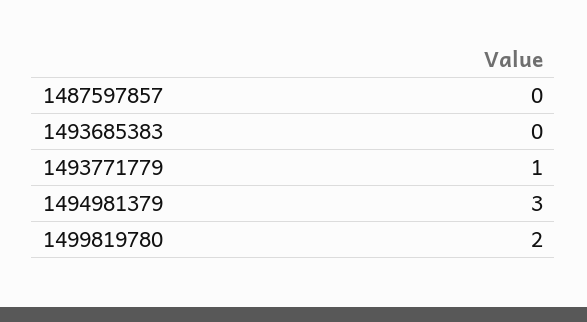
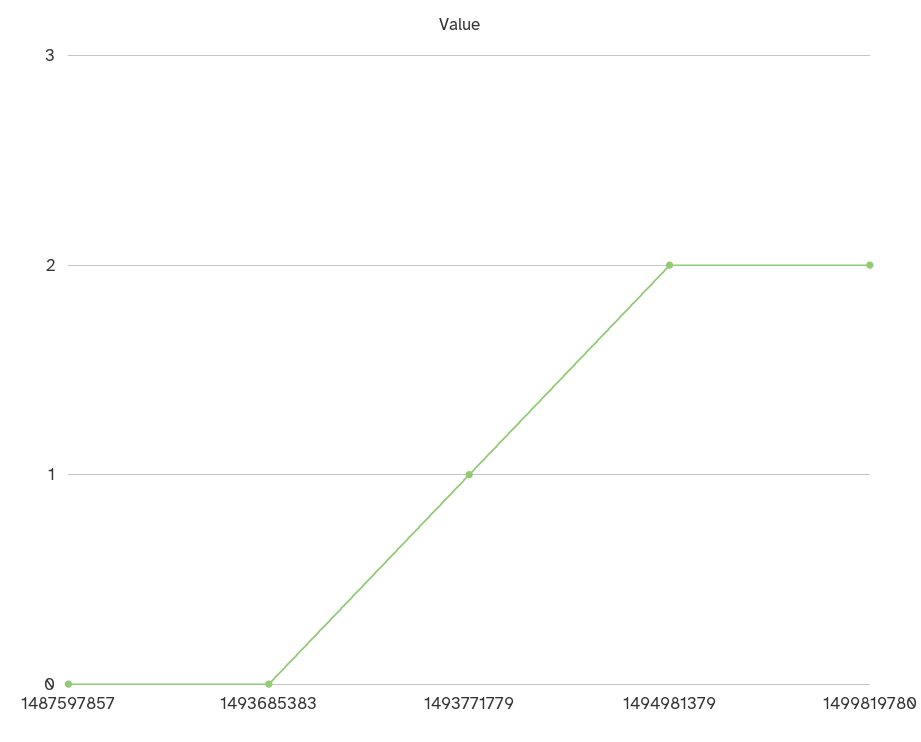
  {
    "1487597857": 0,
    "1493685383": 0,
    "1493771779": 1,
-   "1494981379": 3,
+   "1494981379": 2,
    "1499819780": 2
  }

